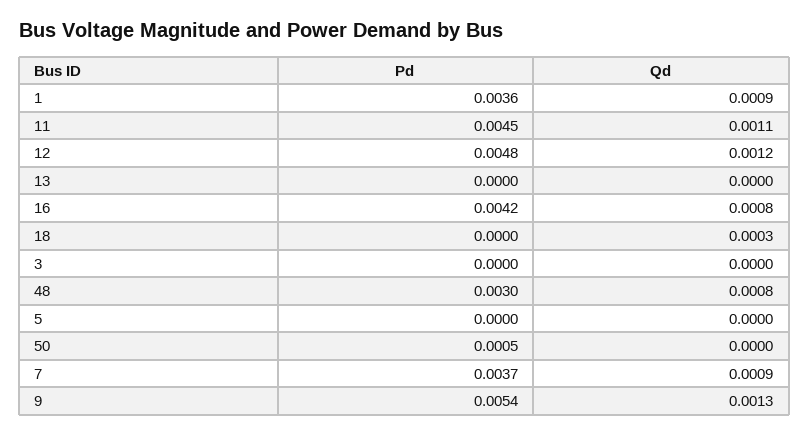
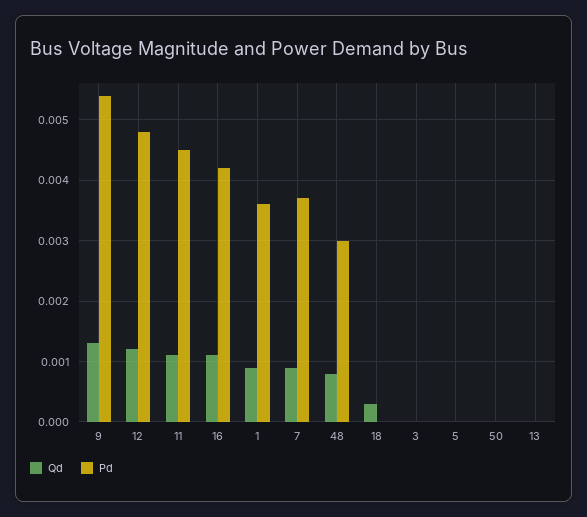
  {
    "Pd": {
      "1": 0.0036,
      "11": 0.0045,
      "12": 0.0048,
      "13": 0,
      "16": 0.0042,
      "18": 0,
      "3": 0,
      "48": 0.003,
      "5": 0,
-     "50": 0.0005,
+     "50": 0,
      "7": 0.0037,
      "9": 0.0054
    },
    "Qd": {
      "1": 0.0009,
      "11": 0.0011,
      "12": 0.0012,
      "13": 0,
-     "16": 0.0008,
+     "16": 0.0011,
      "18": 0.0003,
      "3": 0,
      "48": 0.0008,
      "5": 0,
      "50": 0,
      "7": 0.0009,
      "9": 0.0013
    }
  }

